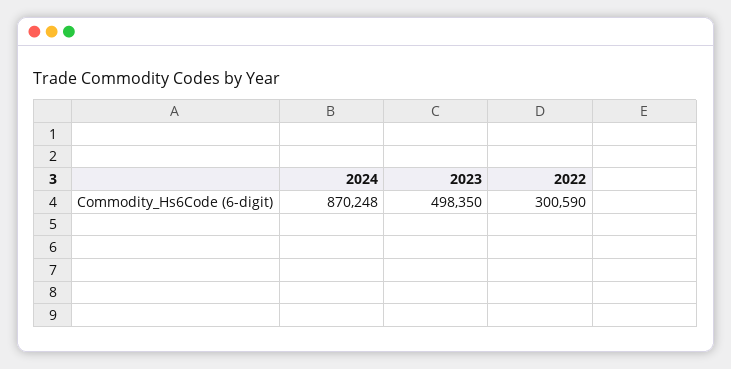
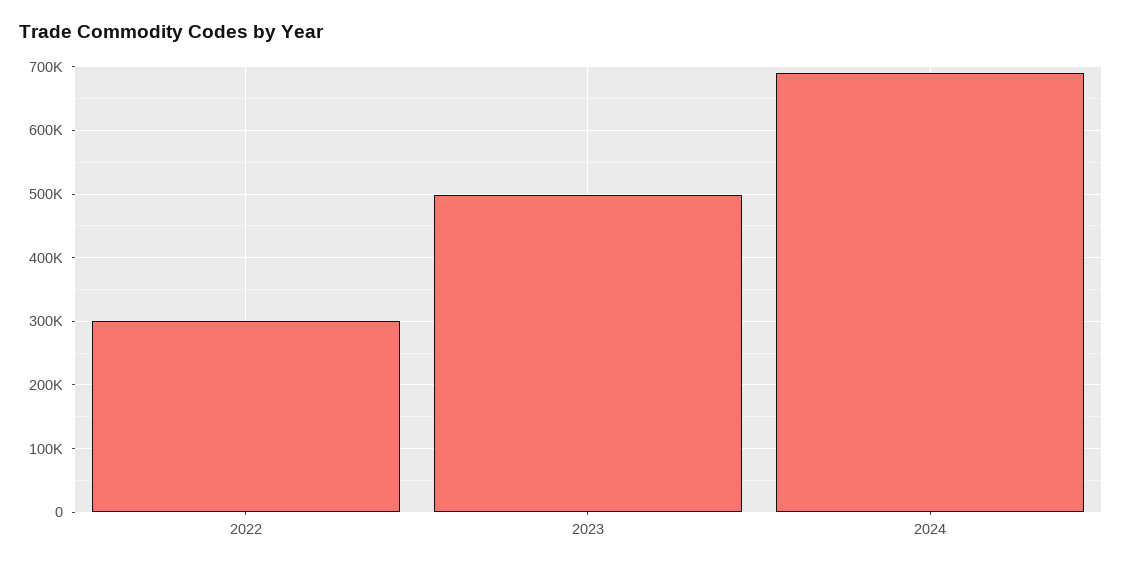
  {
-   "2024": 870248,
+   "2024": 690000,
    "2023": 498350,
    "2022": 300590
  }

